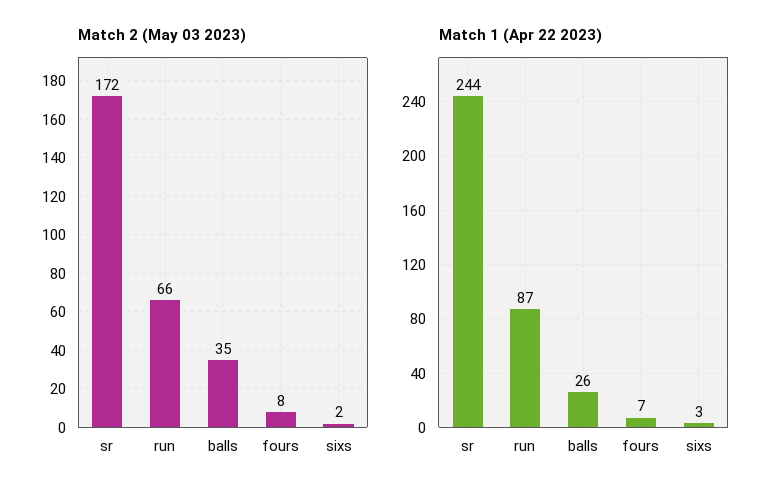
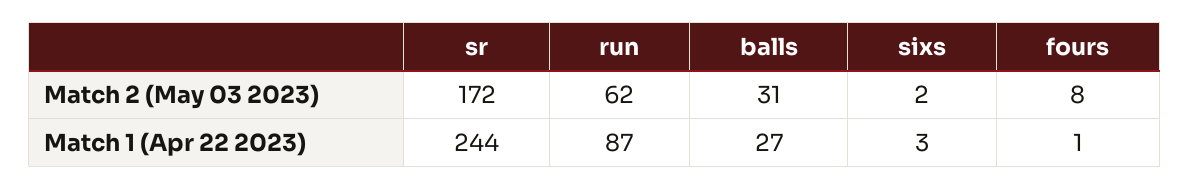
  {
    "Match 2 (May 03 2023)": {
      "sr": 172,
-     "run": 66,
+     "run": 62,
-     "balls": 35,
+     "balls": 31,
      "fours": 8,
      "sixs": 2
    },
    "Match 1 (Apr 22 2023)": {
      "sr": 244,
      "run": 87,
-     "balls": 26,
+     "balls": 27,
-     "fours": 7,
+     "fours": 1,
      "sixs": 3
    }
  }

